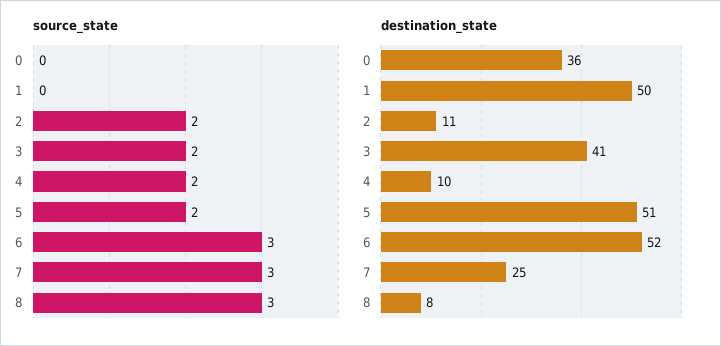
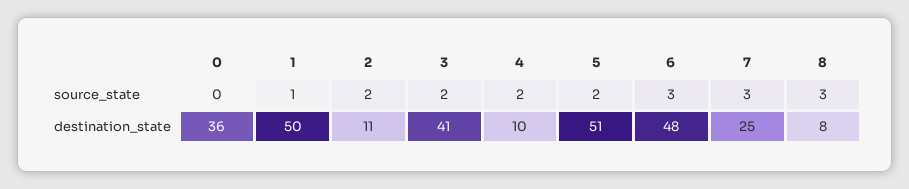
  {
    "source_state": {
      "0": 0,
-     "1": 0,
+     "1": 1,
      "2": 2,
      "3": 2,
      "4": 2,
      "5": 2,
      "6": 3,
      "7": 3,
      "8": 3
    },
    "destination_state": {
      "0": 36,
      "1": 50,
      "2": 11,
      "3": 41,
      "4": 10,
      "5": 51,
-     "6": 52,
+     "6": 48,
      "7": 25,
      "8": 8
    }
  }

